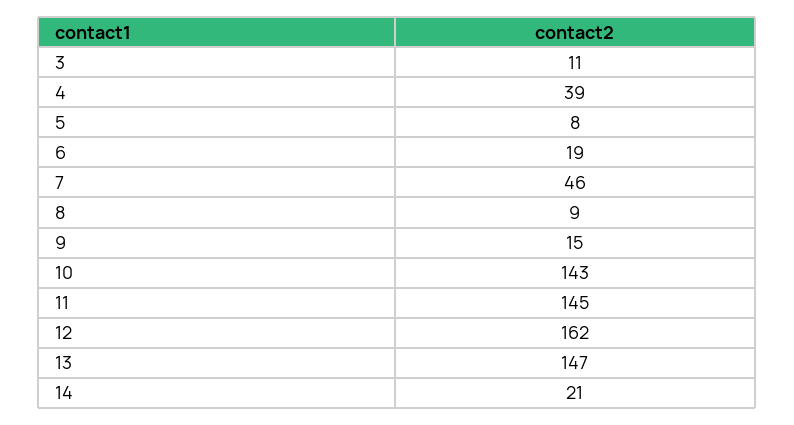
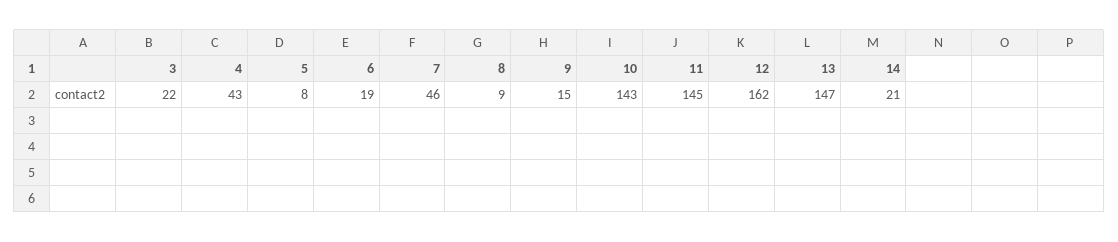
  {
-   "3": 11,
+   "3": 22,
-   "4": 39,
+   "4": 43,
    "5": 8,
    "6": 19,
    "7": 46,
    "8": 9,
    "9": 15,
    "10": 143,
    "11": 145,
    "12": 162,
    "13": 147,
    "14": 21
  }

